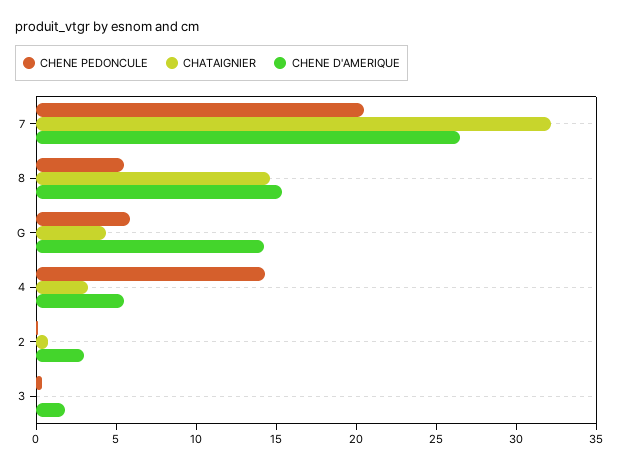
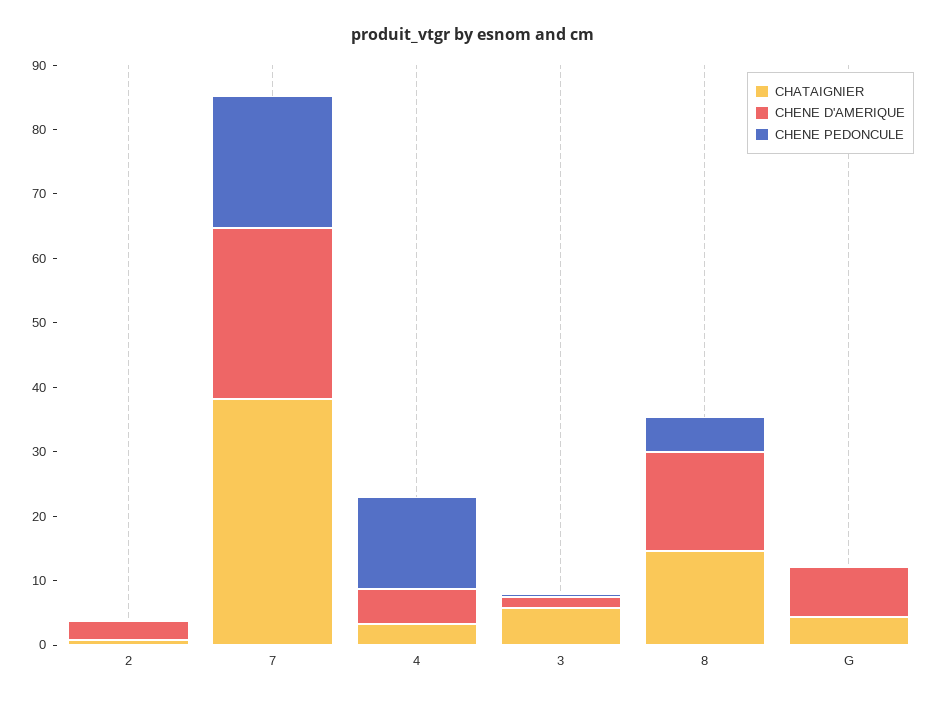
  {
    "CHENE PEDONCULE": {
      "7": 21,
      "8": 5,
-     "G": 6,
+     "G": 0,
      "4": 14,
      "2": 0,
      "3": 0
    },
    "CHATAIGNIER": {
-     "7": 32,
+     "7": 38,
      "8": 15,
      "G": 4,
      "4": 3,
      "2": 1,
-     "3": 0
+     "3": 6
    },
    "CHENE D'AMERIQUE": {
      "7": 27,
      "8": 15,
-     "G": 14,
+     "G": 8,
      "4": 6,
      "2": 3,
      "3": 2
    }
  }

